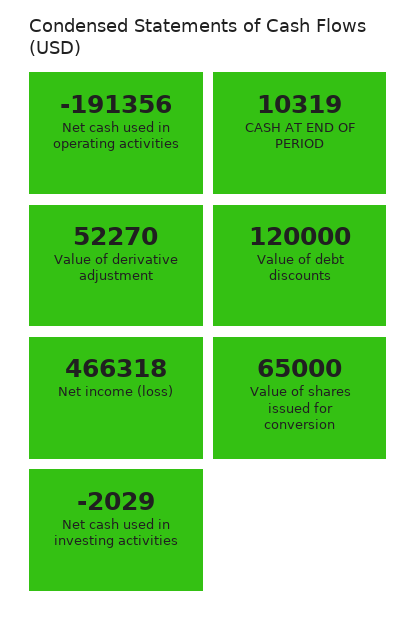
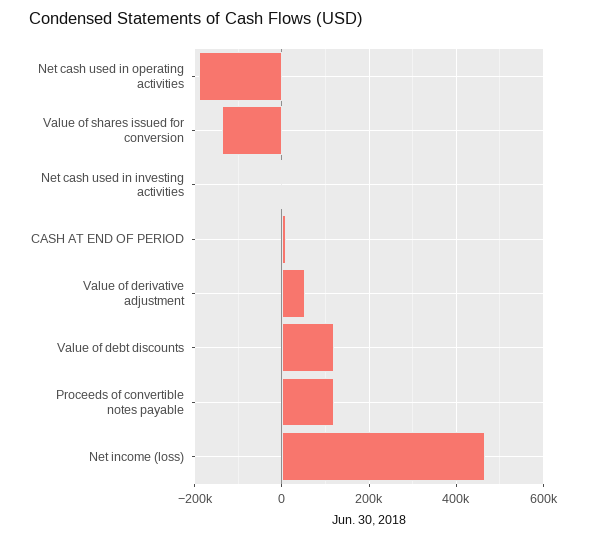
  {
    "Net cash used in operating activities": -191356,
    "CASH AT END OF PERIOD": 10319,
    "Value of derivative adjustment": 52270,
    "Value of debt discounts": 120000,
    "Net income (loss)": 466318,
-   "Value of shares issued for conversion": 65000,
+   "Value of shares issued for conversion": -140000,
-   "Net cash used in investing activities": -2029
+   "Net cash used in investing activities": -2029,
+   "Proceeds of convertible notes payable": 120000
  }

